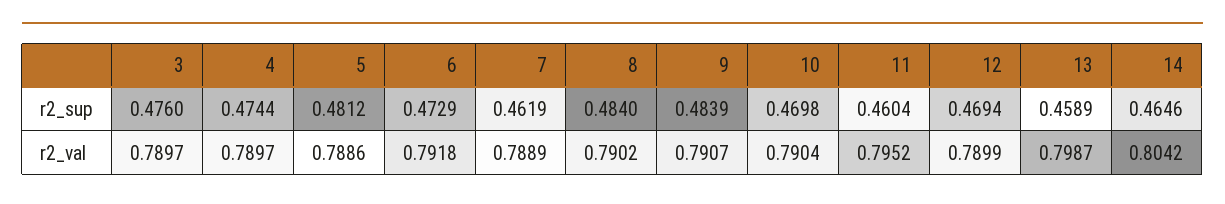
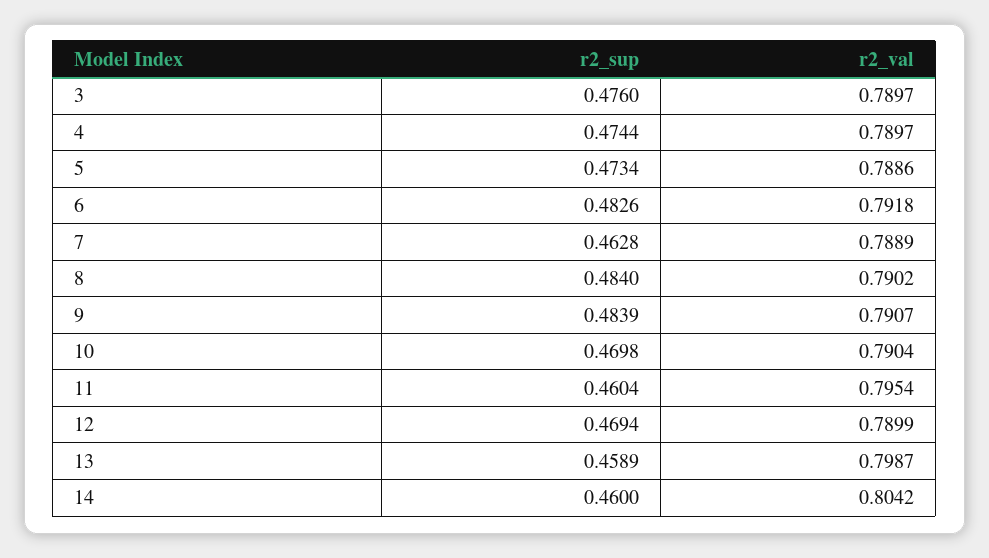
  {
    "3": {
      "r2_sup": 0.476,
      "r2_val": 0.7897
    },
    "4": {
      "r2_sup": 0.4744,
      "r2_val": 0.7897
    },
    "5": {
-     "r2_sup": 0.4812,
+     "r2_sup": 0.4734,
      "r2_val": 0.7886
    },
    "6": {
-     "r2_sup": 0.4729,
+     "r2_sup": 0.4826,
      "r2_val": 0.7918
    },
    "7": {
-     "r2_sup": 0.4619,
+     "r2_sup": 0.4628,
      "r2_val": 0.7889
    },
    "8": {
      "r2_sup": 0.484,
      "r2_val": 0.7902
    },
    "9": {
      "r2_sup": 0.4839,
      "r2_val": 0.7907
    },
    "10": {
      "r2_sup": 0.4698,
      "r2_val": 0.7904
    },
    "11": {
      "r2_sup": 0.4604,
-     "r2_val": 0.7952
+     "r2_val": 0.7954
    },
    "12": {
      "r2_sup": 0.4694,
      "r2_val": 0.7899
    },
    "13": {
      "r2_sup": 0.4589,
      "r2_val": 0.7987
    },
    "14": {
-     "r2_sup": 0.4646,
+     "r2_sup": 0.46,
      "r2_val": 0.8042
    }
  }

